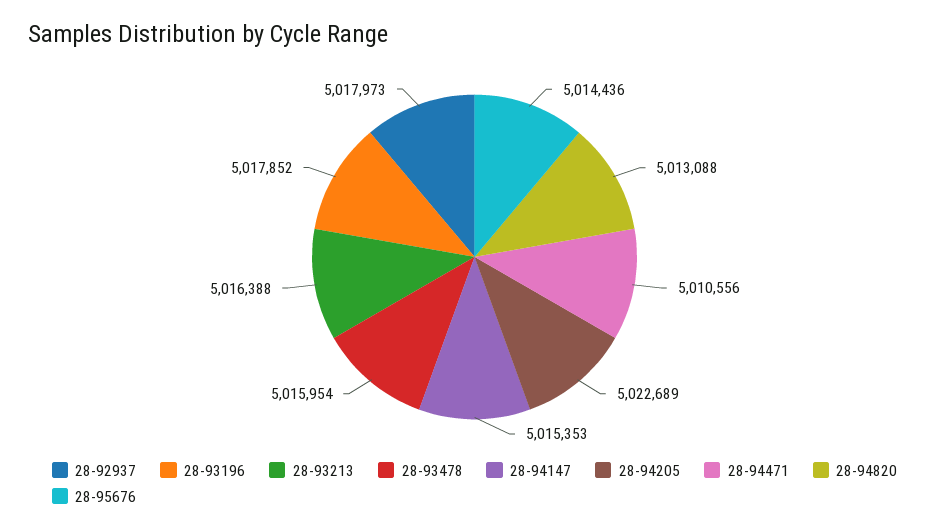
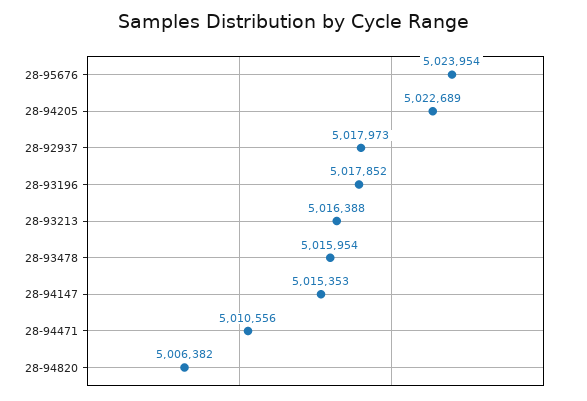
  {
    "28-92937": 5017973,
    "28-93196": 5017852,
    "28-93213": 5016388,
    "28-93478": 5015954,
    "28-94147": 5015353,
    "28-94205": 5022689,
    "28-94471": 5010556,
-   "28-94820": 5013088,
+   "28-94820": 5006382,
-   "28-95676": 5014436
+   "28-95676": 5023954
  }

